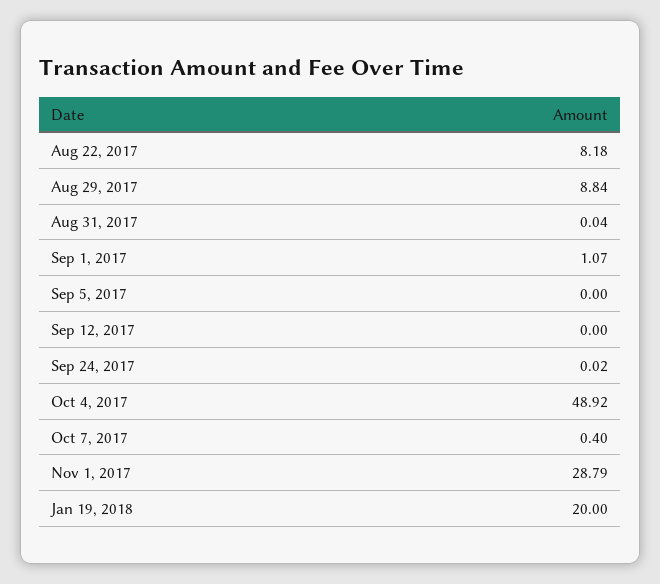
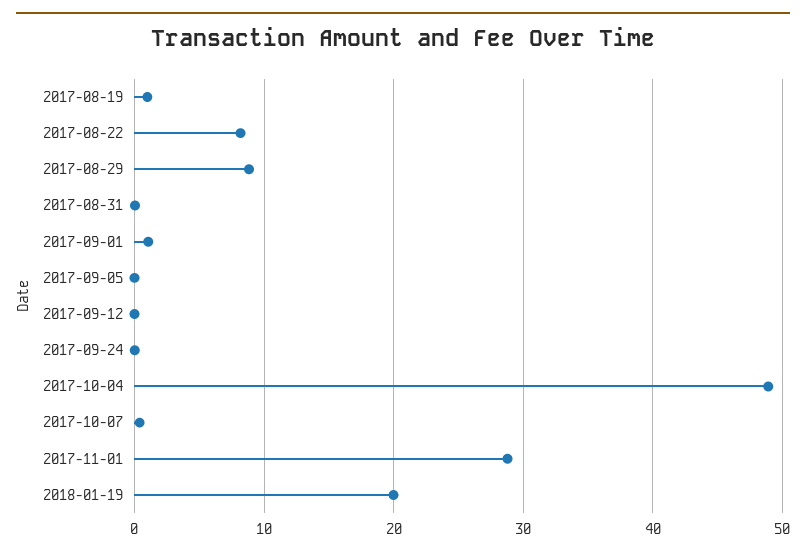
  {
    "Aug 22, 2017": 8.18,
    "Aug 29, 2017": 8.84,
    "Aug 31, 2017": 0.04,
    "Sep 1, 2017": 1.07,
    "Sep 5, 2017": 0,
    "Sep 12, 2017": 0,
    "Sep 24, 2017": 0.02,
    "Oct 4, 2017": 48.92,
    "Oct 7, 2017": 0.4,
    "Nov 1, 2017": 28.79,
-   "Jan 19, 2018": 20
+   "Jan 19, 2018": 20,
+   "2017-08-19": 1
  }

